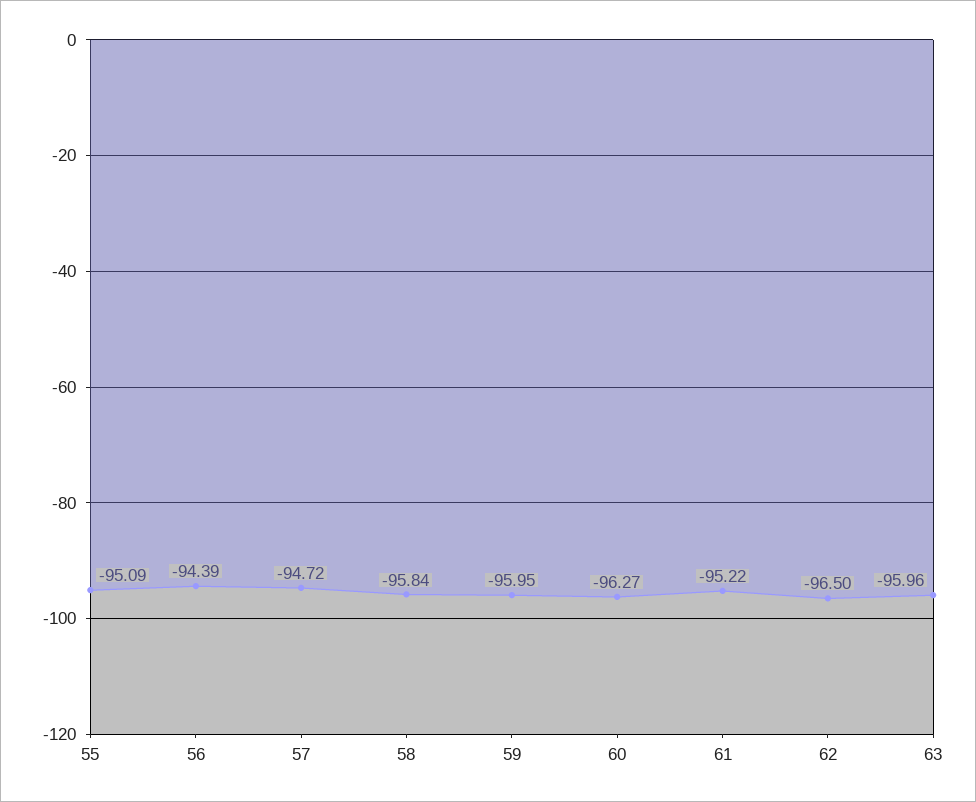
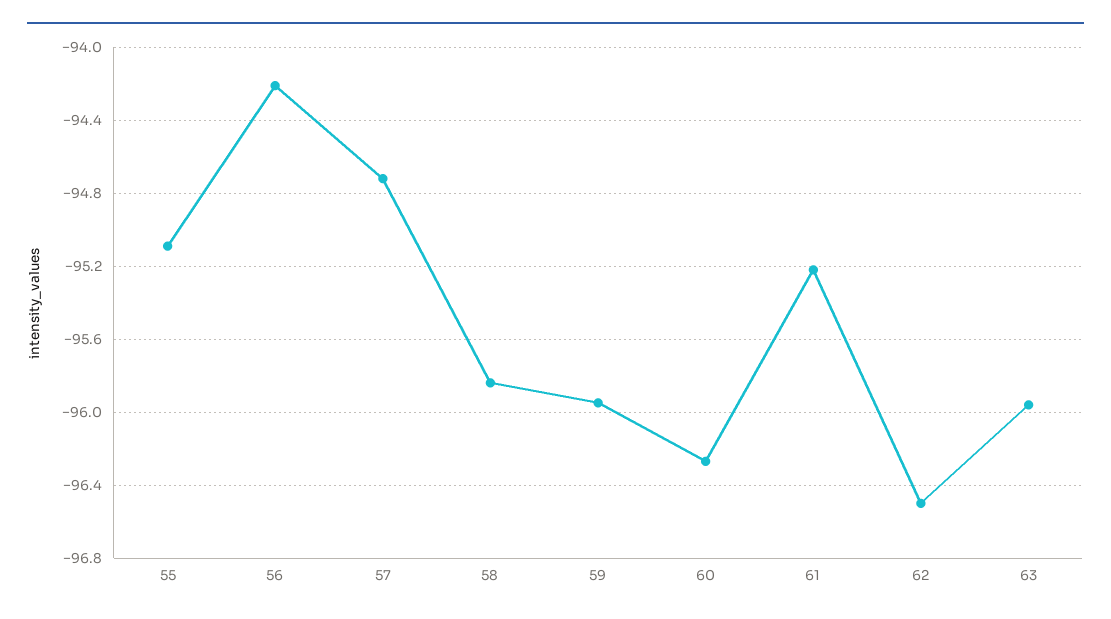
  {
    "55": -95.09,
-   "56": -94.39,
+   "56": -94.2,
    "57": -94.72,
    "58": -95.84,
    "59": -95.95,
    "60": -96.27,
    "61": -95.22,
    "62": -96.5,
    "63": -95.96
  }

